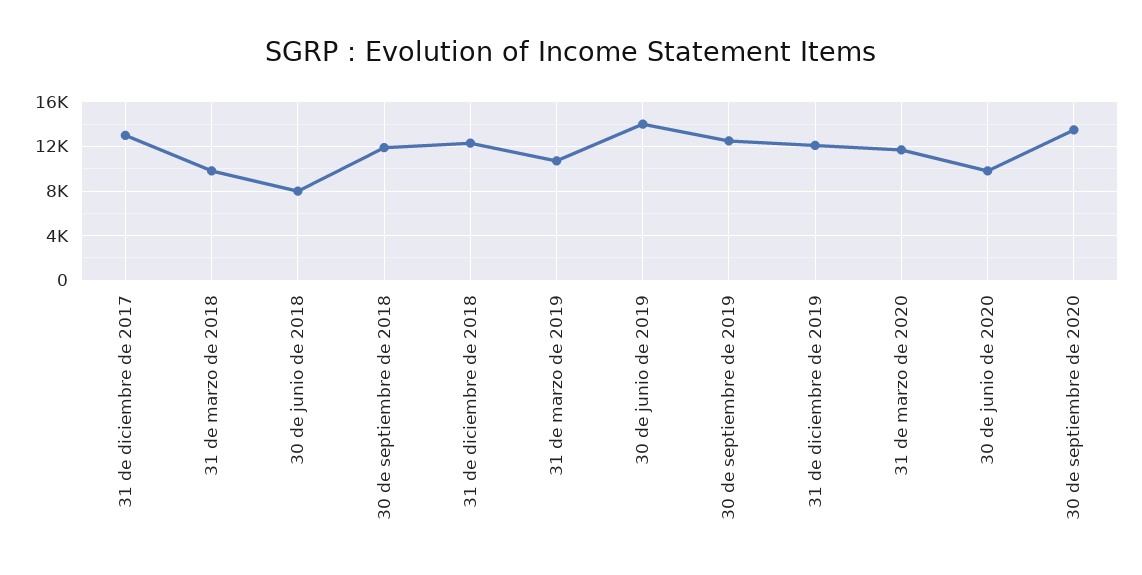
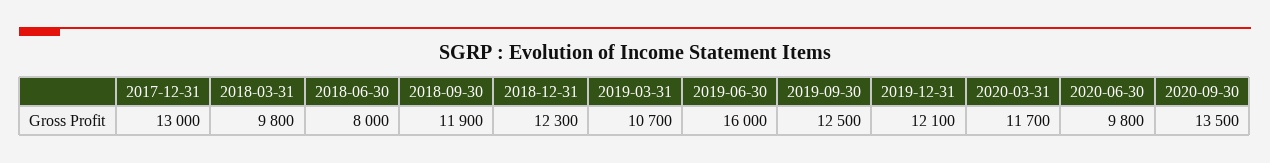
  {
    "31 de diciembre de 2017": 13000,
    "31 de marzo de 2018": 9800,
    "30 de junio de 2018": 8000,
    "30 de septiembre de 2018": 11900,
    "31 de diciembre de 2018": 12300,
    "31 de marzo de 2019": 10700,
-   "30 de junio de 2019": 14000,
+   "30 de junio de 2019": 16000,
    "30 de septiembre de 2019": 12500,
    "31 de diciembre de 2019": 12100,
    "31 de marzo de 2020": 11700,
    "30 de junio de 2020": 9800,
    "30 de septiembre de 2020": 13500
  }

